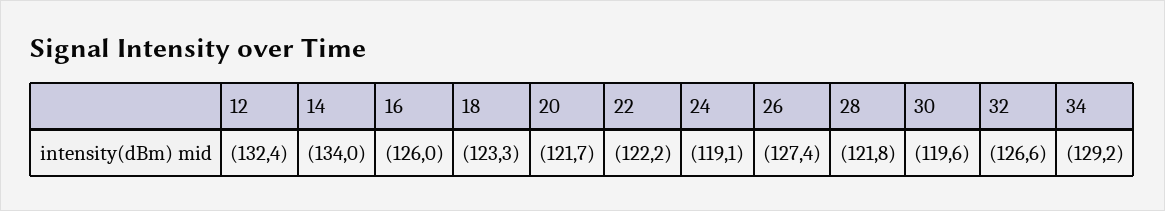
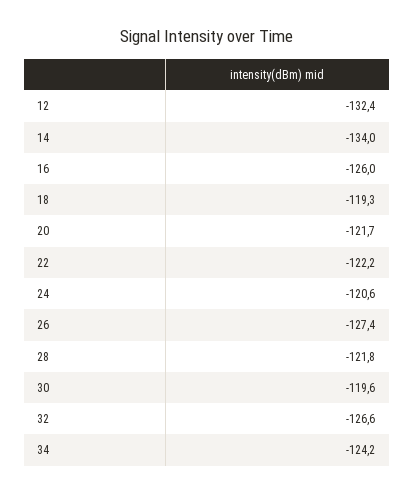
  {
    "12": -132.4,
    "14": -134,
    "16": -126,
-   "18": -123.3,
+   "18": -119.3,
    "20": -121.7,
    "22": -122.2,
-   "24": -119.1,
+   "24": -120.6,
    "26": -127.4,
    "28": -121.8,
    "30": -119.6,
    "32": -126.6,
-   "34": -129.2
+   "34": -124.2
  }

